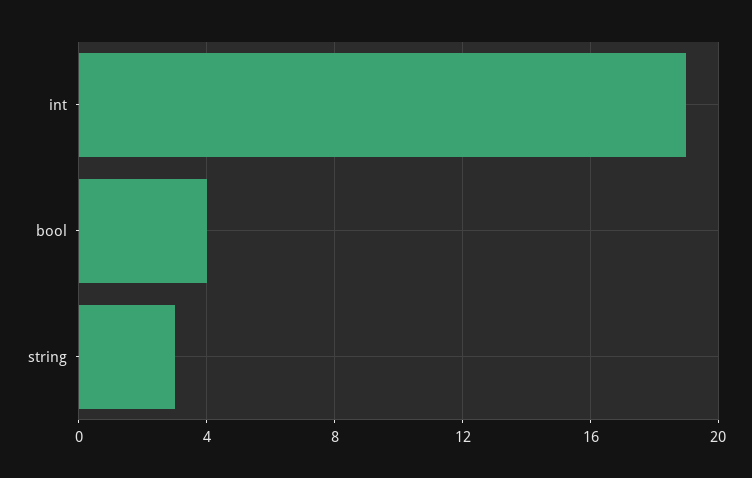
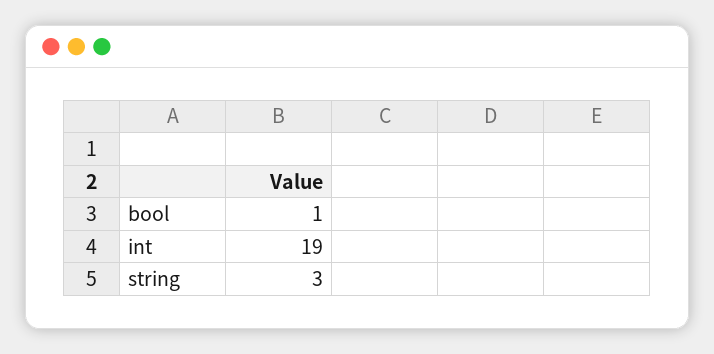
  {
    "int": 19,
-   "bool": 4,
+   "bool": 1,
    "string": 3
  }

